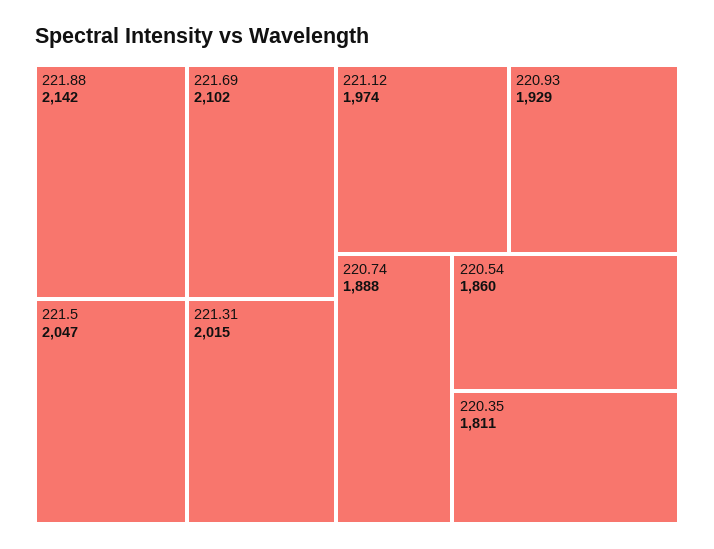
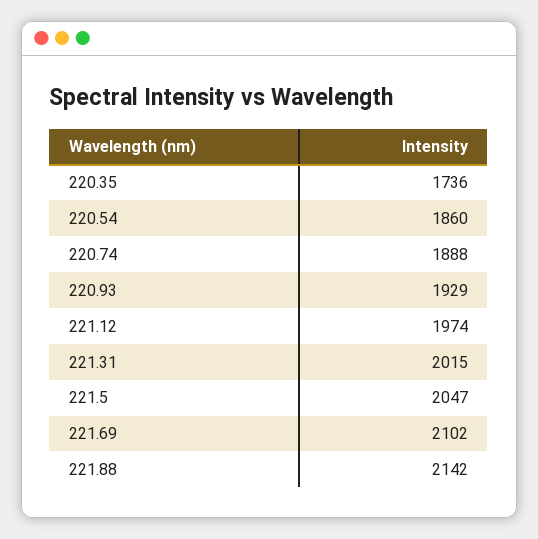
  {
    "221.88": 2142,
    "221.69": 2102,
    "221.5": 2047,
    "221.31": 2015,
    "221.12": 1974,
    "220.93": 1929,
    "220.74": 1888,
    "220.54": 1860,
-   "220.35": 1811
+   "220.35": 1736
  }

